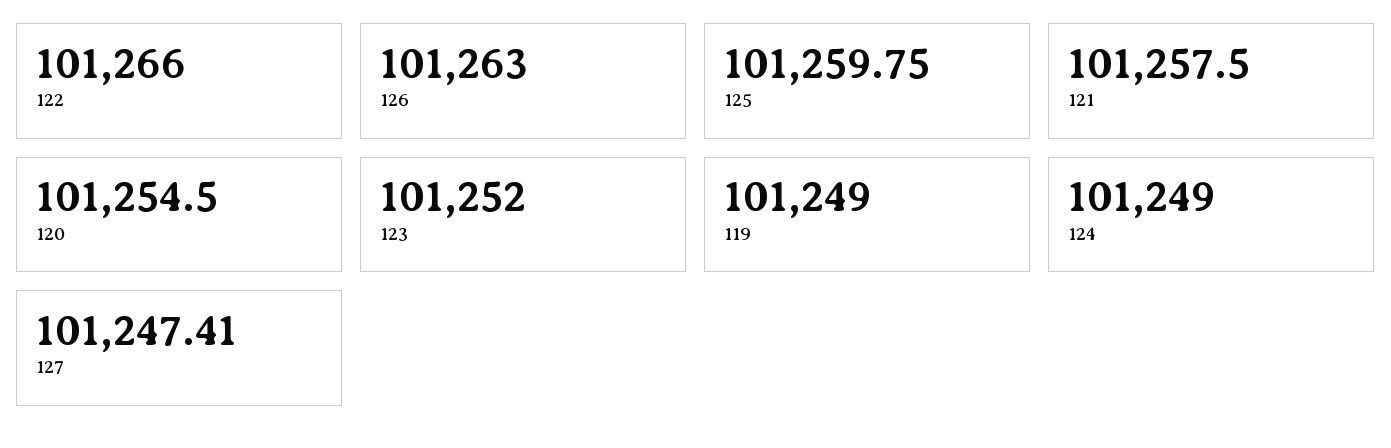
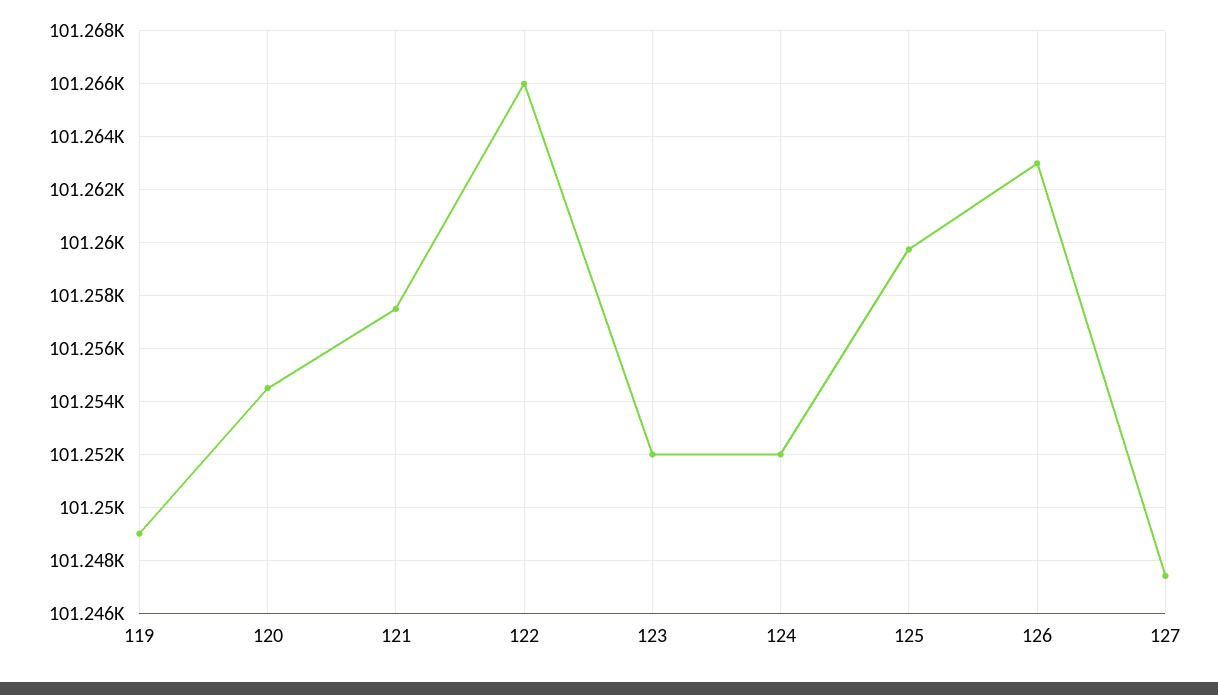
  {
    "122": 101266,
    "126": 101263,
    "125": 101259.75,
    "121": 101257.5,
    "120": 101254.5,
    "123": 101252,
    "119": 101249,
-   "124": 101249,
+   "124": 101252,
    "127": 101247.41
  }

